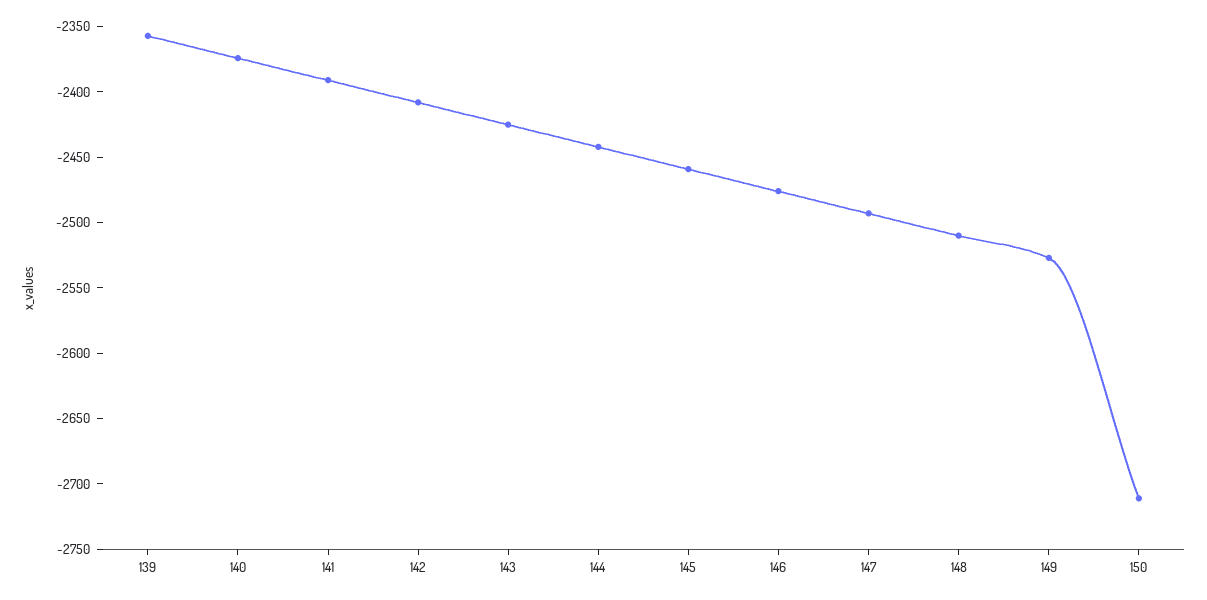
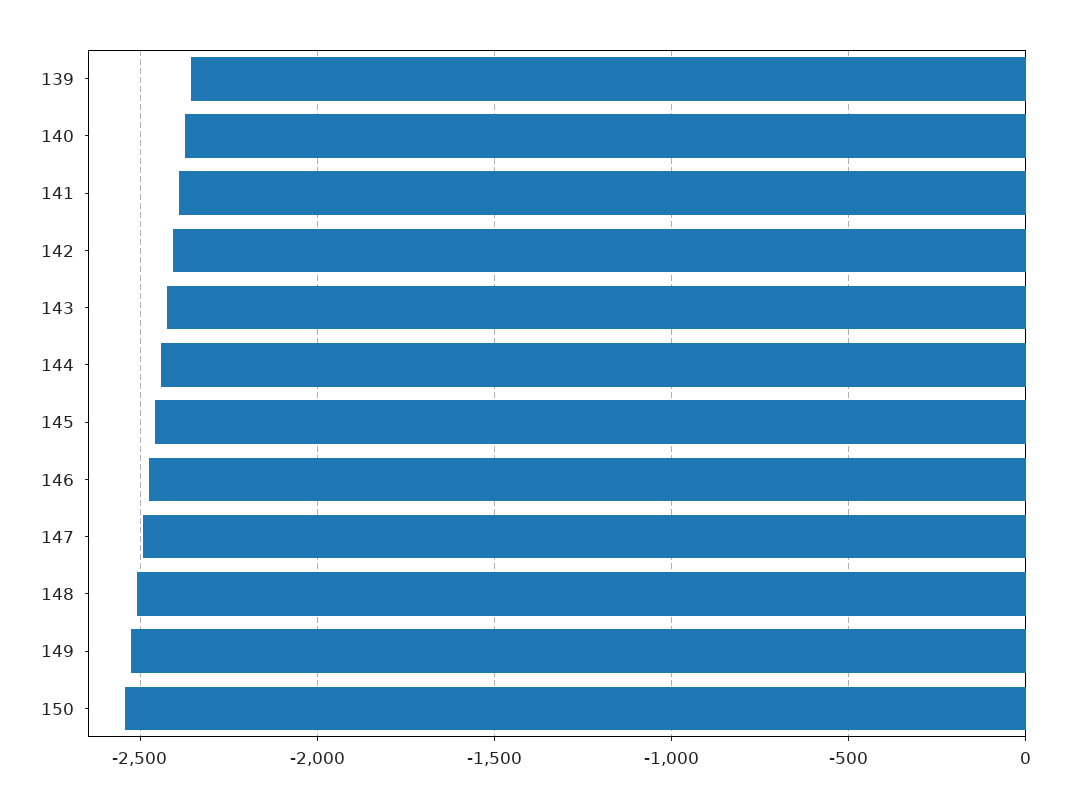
  {
    "139": -2360,
    "140": -2370,
    "141": -2390,
    "142": -2410,
    "143": -2430,
    "144": -2440,
    "145": -2460,
    "146": -2480,
    "147": -2490,
    "148": -2510,
    "149": -2530,
-   "150": -2710
+   "150": -2550
  }

